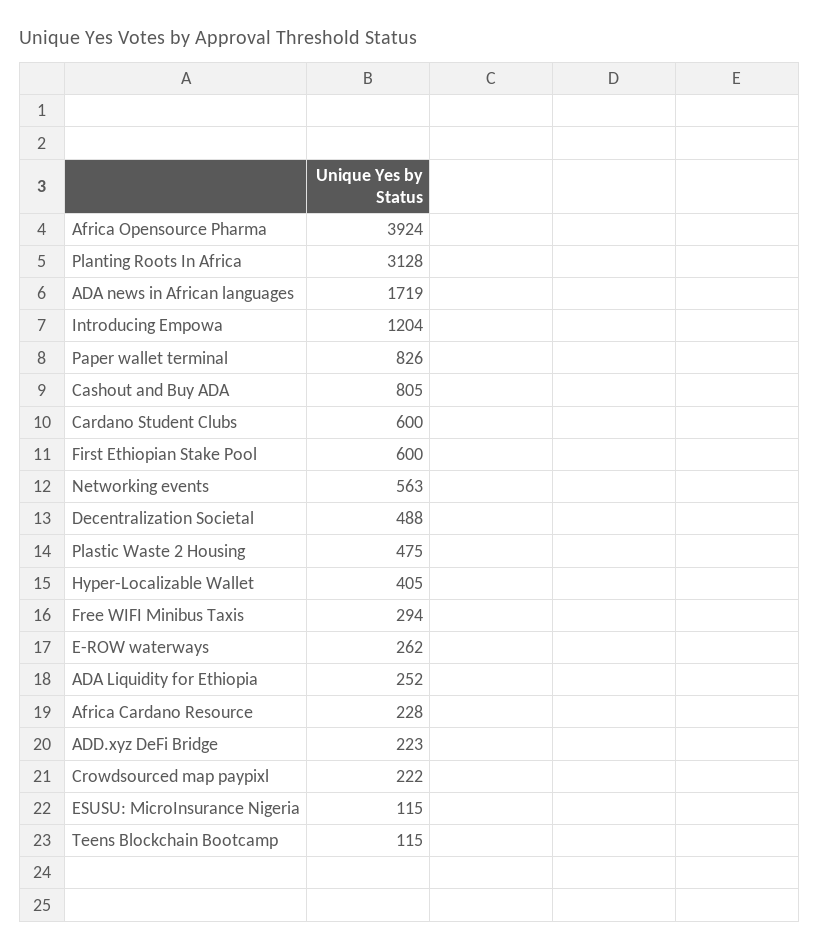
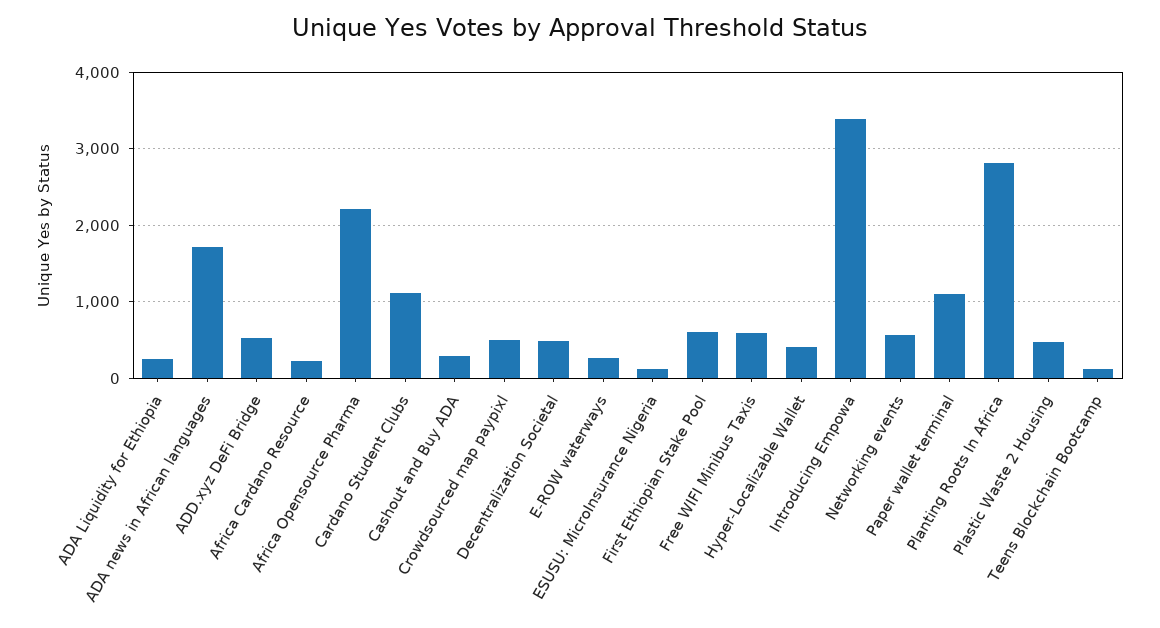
  {
-   "Africa Opensource Pharma": 3924,
+   "Africa Opensource Pharma": 2200,
-   "Planting Roots In Africa": 3128,
+   "Planting Roots In Africa": 2800,
    "ADA news in African languages": 1719,
-   "Introducing Empowa": 1204,
+   "Introducing Empowa": 3400,
-   "Paper wallet terminal": 826,
+   "Paper wallet terminal": 1100,
-   "Cashout and Buy ADA": 805,
+   "Cashout and Buy ADA": 300,
-   "Cardano Student Clubs": 600,
+   "Cardano Student Clubs": 1100,
    "First Ethiopian Stake Pool": 600,
    "Networking events": 563,
    "Decentralization Societal": 488,
    "Plastic Waste 2 Housing": 475,
    "Hyper-Localizable Wallet": 405,
-   "Free WIFI Minibus Taxis": 294,
+   "Free WIFI Minibus Taxis": 600,
    "E-ROW waterways": 262,
    "ADA Liquidity for Ethiopia": 252,
    "Africa Cardano Resource": 228,
-   "ADD.xyz DeFi Bridge": 223,
+   "ADD.xyz DeFi Bridge": 500,
-   "Crowdsourced map paypixl": 222,
+   "Crowdsourced map paypixl": 500,
    "ESUSU: MicroInsurance Nigeria": 115,
    "Teens Blockchain Bootcamp": 115
  }

